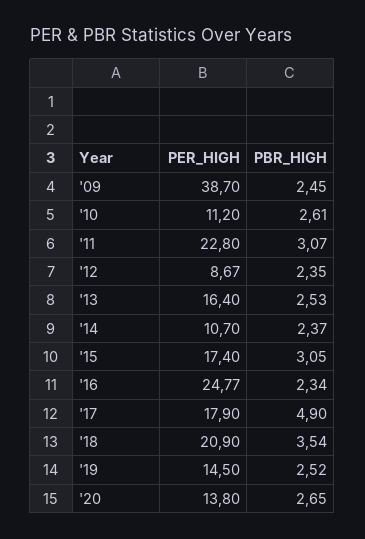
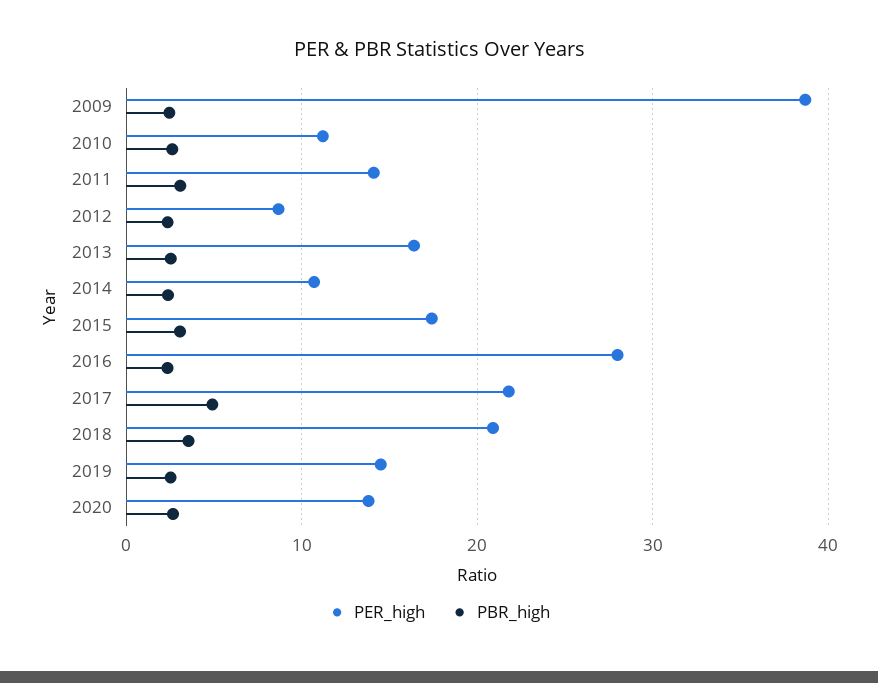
  {
    "PER_HIGH": {
      "'09": 38.7,
      "'10": 11.2,
-     "'11": 22.8,
+     "'11": 14,
      "'12": 8.67,
      "'13": 16.4,
      "'14": 10.7,
      "'15": 17.4,
-     "'16": 24.77,
+     "'16": 28,
-     "'17": 17.9,
+     "'17": 22,
      "'18": 20.9,
      "'19": 14.5,
      "'20": 13.8
    },
    "PBR_HIGH": {
      "'09": 2.45,
      "'10": 2.61,
      "'11": 3.07,
      "'12": 2.35,
      "'13": 2.53,
      "'14": 2.37,
      "'15": 3.05,
      "'16": 2.34,
      "'17": 4.9,
      "'18": 3.54,
      "'19": 2.52,
      "'20": 2.65
    }
  }

